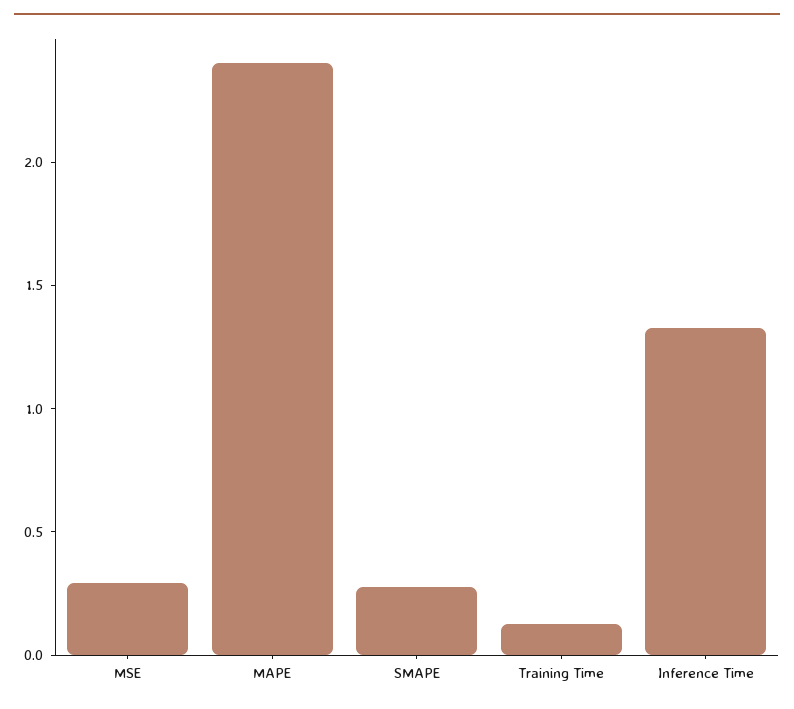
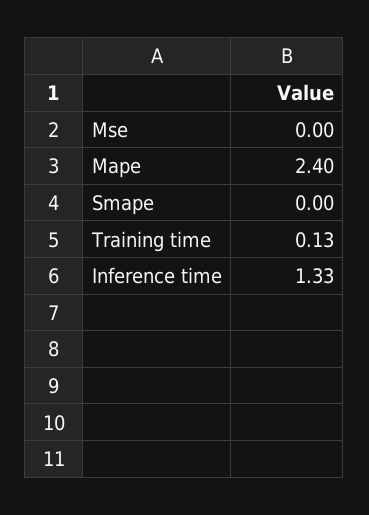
  {
-   "MSE": 0.3,
+   "MSE": 0,
    "MAPE": 2.4,
-   "SMAPE": 0.3,
+   "SMAPE": 0,
    "Training Time": 0.13,
    "Inference Time": 1.33
  }

